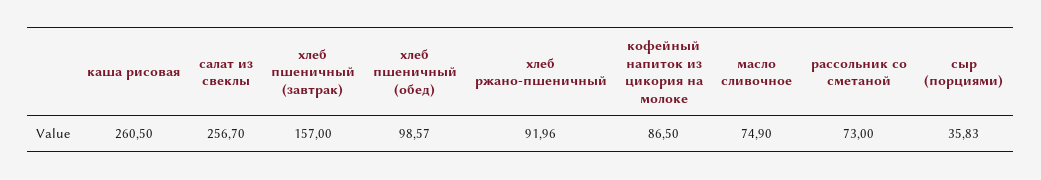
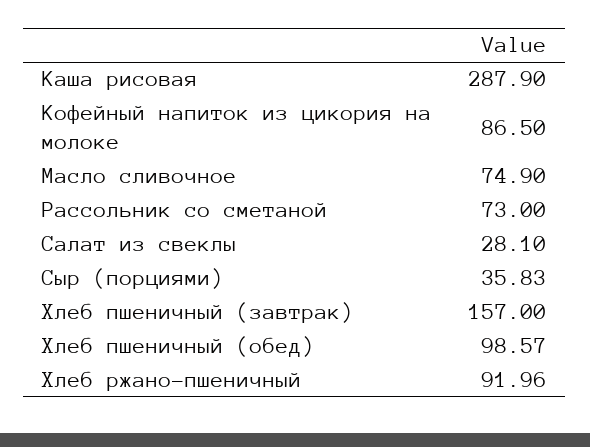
  {
-   "каша рисовая": 260.5,
+   "каша рисовая": 287.9,
-   "салат из свеклы": 256.7,
+   "салат из свеклы": 28.1,
    "хлеб пшеничный (завтрак)": 157,
    "хлеб пшеничный (обед)": 98.57,
    "хлеб ржано-пшеничный": 91.96,
    "кофейный напиток из цикория на молоке": 86.5,
    "масло сливочное": 74.9,
    "рассольник со сметаной": 73,
    "сыр (порциями)": 35.83
  }

